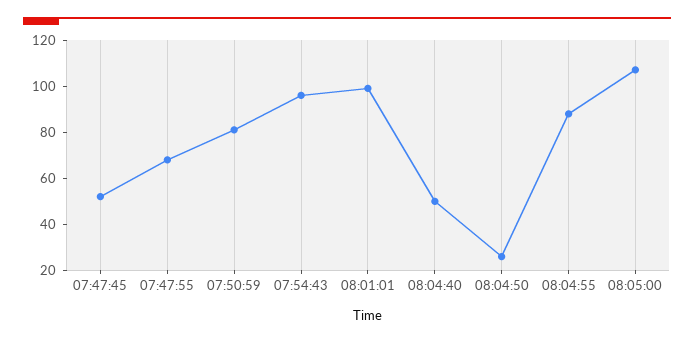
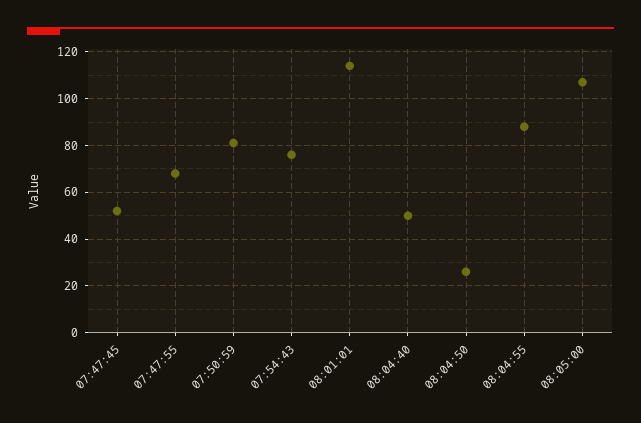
  {
    "07:47:45": 50,
    "07:47:55": 70,
    "07:50:59": 80,
-   "07:54:43": 95,
+   "07:54:43": 75,
-   "08:01:01": 100,
+   "08:01:01": 115,
    "08:04:40": 50,
    "08:04:50": 25,
    "08:04:55": 90,
    "08:05:00": 105
  }

